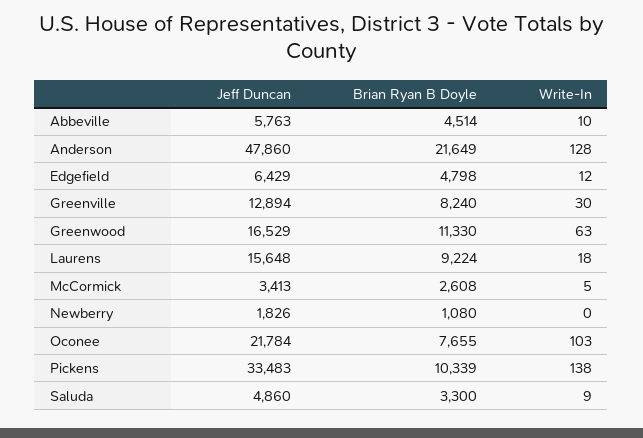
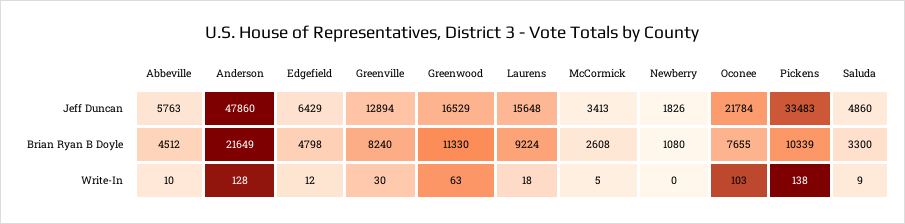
  {
    "Jeff Duncan": {
      "Abbeville": 5763,
      "Anderson": 47860,
      "Edgefield": 6429,
      "Greenville": 12894,
      "Greenwood": 16529,
      "Laurens": 15648,
      "McCormick": 3413,
      "Newberry": 1826,
      "Oconee": 21784,
      "Pickens": 33483,
      "Saluda": 4860
    },
    "Brian Ryan B Doyle": {
-     "Abbeville": 4514,
+     "Abbeville": 4512,
      "Anderson": 21649,
      "Edgefield": 4798,
      "Greenville": 8240,
      "Greenwood": 11330,
      "Laurens": 9224,
      "McCormick": 2608,
      "Newberry": 1080,
      "Oconee": 7655,
      "Pickens": 10339,
      "Saluda": 3300
    },
    "Write-In": {
      "Abbeville": 10,
      "Anderson": 128,
      "Edgefield": 12,
      "Greenville": 30,
      "Greenwood": 63,
      "Laurens": 18,
      "McCormick": 5,
      "Newberry": 0,
      "Oconee": 103,
      "Pickens": 138,
      "Saluda": 9
    }
  }

